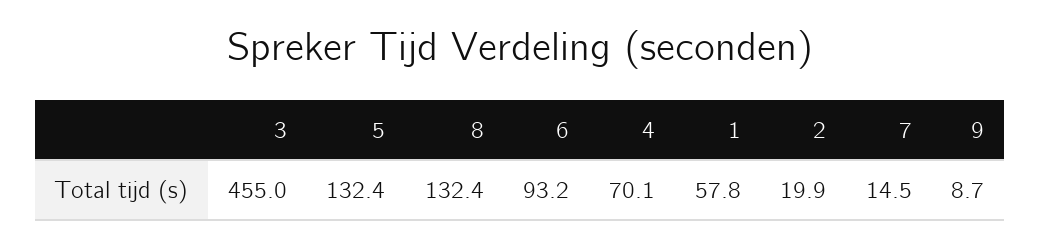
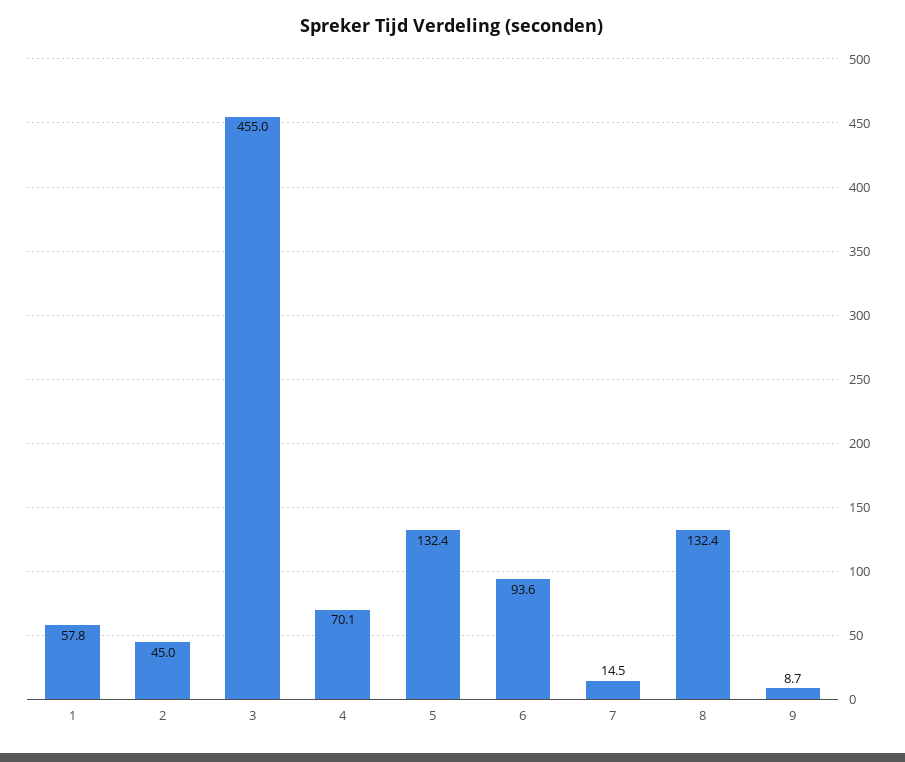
  {
    "3": 455,
    "5": 132.4,
    "8": 132.4,
-   "6": 93.2,
+   "6": 93.6,
    "4": 70.1,
    "1": 57.8,
-   "2": 19.9,
+   "2": 45,
    "7": 14.5,
    "9": 8.7
  }

